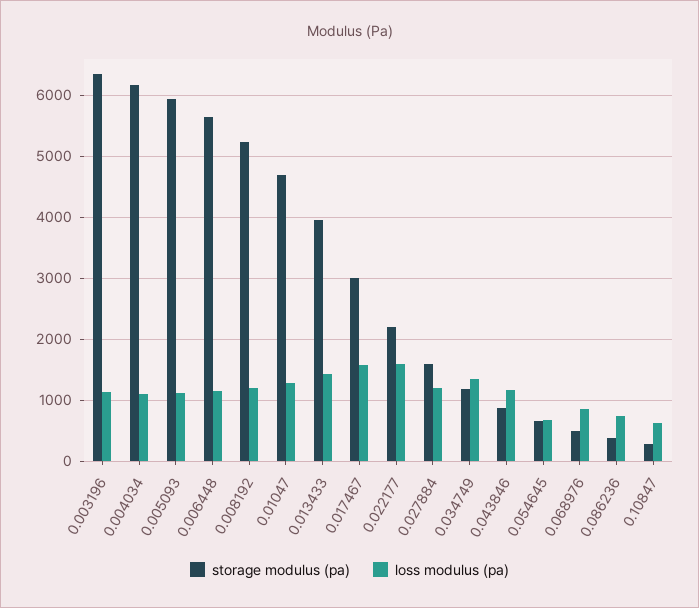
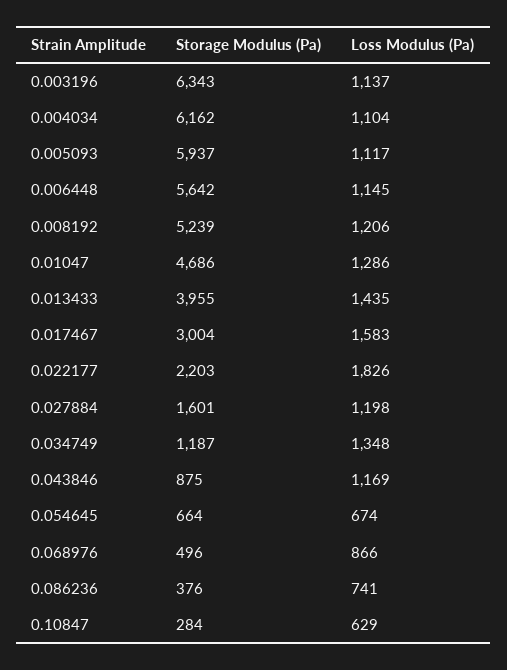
  {
    "storage modulus (pa)": {
      "0.003196": 6343,
      "0.004034": 6162,
      "0.005093": 5937,
      "0.006448": 5642,
      "0.008192": 5239,
      "0.01047": 4686,
      "0.013433": 3955,
      "0.017467": 3004,
      "0.022177": 2203,
      "0.027884": 1601,
      "0.034749": 1187,
      "0.043846": 875,
      "0.054645": 664,
      "0.068976": 496,
      "0.086236": 376,
      "0.10847": 284
    },
    "loss modulus (pa)": {
      "0.003196": 1137,
      "0.004034": 1104,
      "0.005093": 1117,
      "0.006448": 1145,
      "0.008192": 1206,
      "0.01047": 1286,
      "0.013433": 1435,
      "0.017467": 1583,
-     "0.022177": 1600,
+     "0.022177": 1826,
      "0.027884": 1198,
      "0.034749": 1348,
      "0.043846": 1169,
      "0.054645": 674,
      "0.068976": 866,
      "0.086236": 741,
      "0.10847": 629
    }
  }

